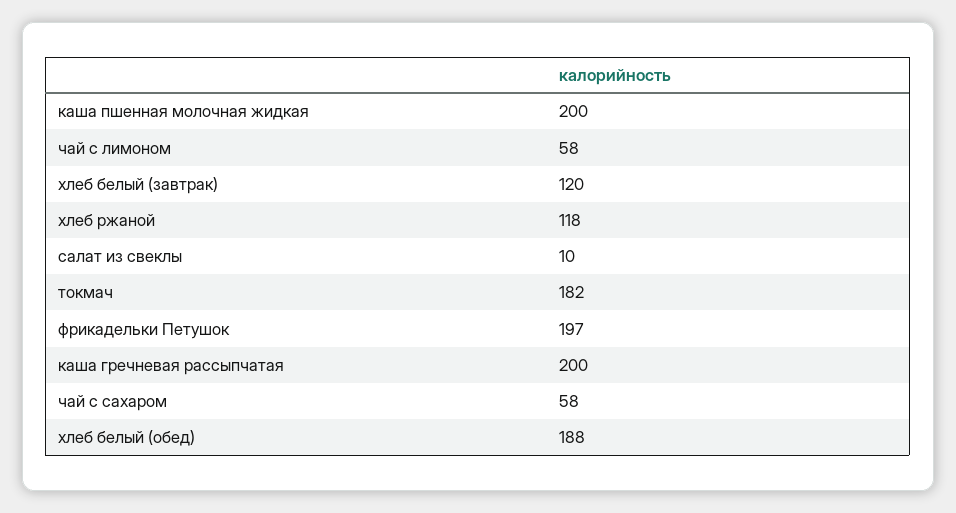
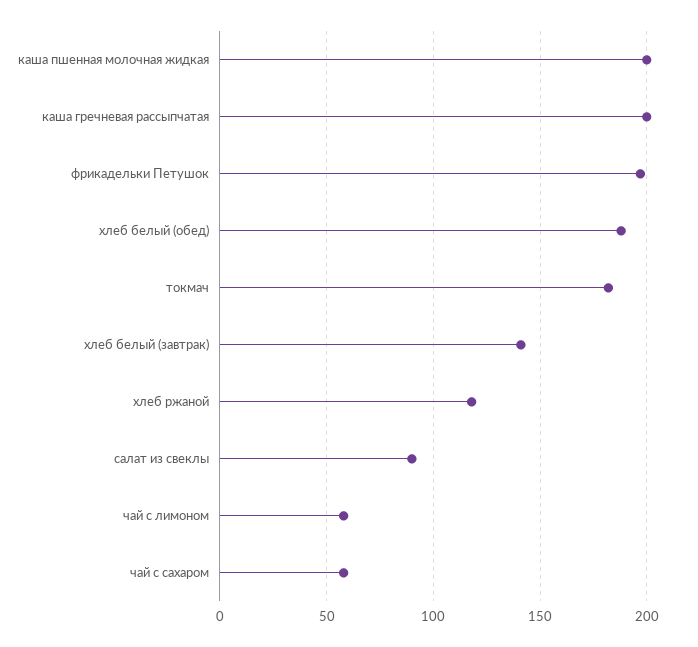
  {
    "каша пшенная молочная жидкая": 200,
    "чай с лимоном": 58,
-   "хлеб белый (завтрак)": 120,
+   "хлеб белый (завтрак)": 140,
    "хлеб ржаной": 118,
-   "салат из свеклы": 10,
+   "салат из свеклы": 90,
    "токмач": 182,
    "фрикадельки Петушок": 197,
    "каша гречневая рассыпчатая": 200,
    "чай с сахаром": 58,
    "хлеб белый (обед)": 188
  }

